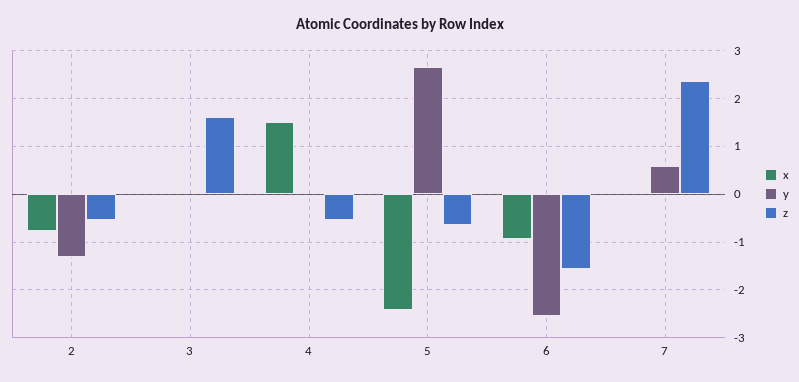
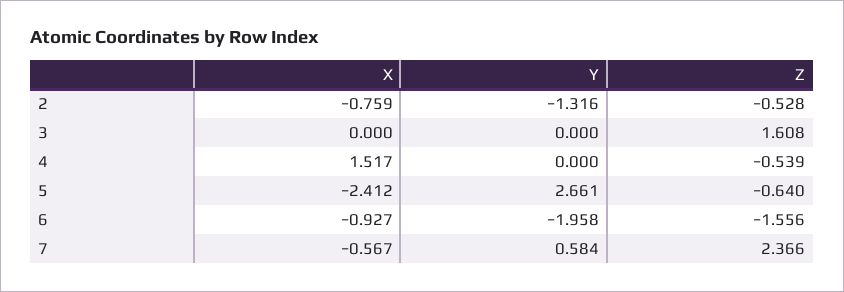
  {
    "x": {
      "2": -0.759,
      "3": 0,
      "4": 1.517,
      "5": -2.412,
      "6": -0.927,
-     "7": 0
+     "7": -0.567
    },
    "y": {
      "2": -1.316,
      "3": 0,
      "4": 0,
      "5": 2.661,
-     "6": -2.6,
+     "6": -1.958,
      "7": 0.584
    },
    "z": {
      "2": -0.528,
      "3": 1.608,
      "4": -0.539,
      "5": -0.64,
      "6": -1.556,
      "7": 2.366
    }
  }

